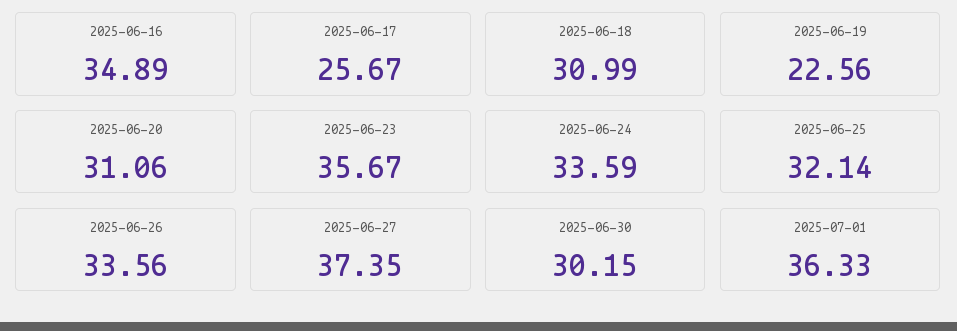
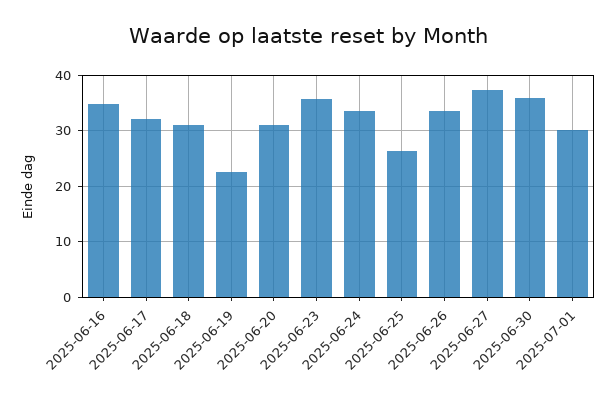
  {
    "2025-06-16": 34.89,
-   "2025-06-17": 25.67,
+   "2025-06-17": 32,
    "2025-06-18": 30.99,
    "2025-06-19": 22.56,
    "2025-06-20": 31.06,
    "2025-06-23": 35.67,
    "2025-06-24": 33.59,
-   "2025-06-25": 32.14,
+   "2025-06-25": 26,
    "2025-06-26": 33.56,
    "2025-06-27": 37.35,
-   "2025-06-30": 30.15,
+   "2025-06-30": 36,
-   "2025-07-01": 36.33
+   "2025-07-01": 30
  }

